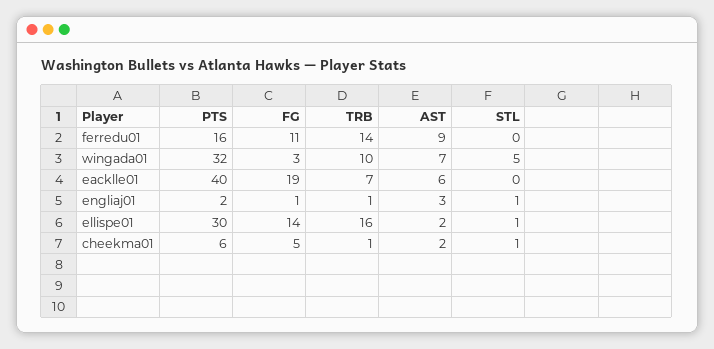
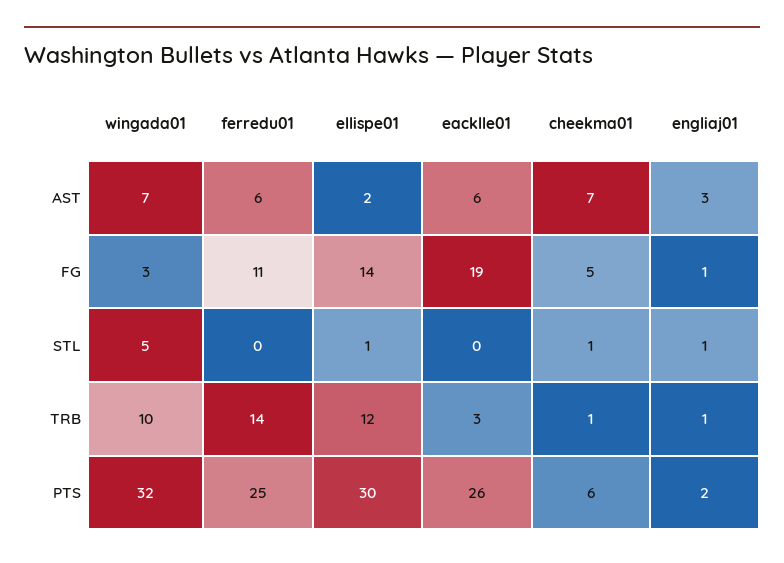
  {
    "PTS": {
-     "ferredu01": 16,
+     "ferredu01": 25,
      "wingada01": 32,
-     "eacklle01": 40,
+     "eacklle01": 26,
      "engliaj01": 2,
      "ellispe01": 30,
      "cheekma01": 6
    },
    "FG": {
      "ferredu01": 11,
      "wingada01": 3,
      "eacklle01": 19,
      "engliaj01": 1,
      "ellispe01": 14,
      "cheekma01": 5
    },
    "TRB": {
      "ferredu01": 14,
      "wingada01": 10,
-     "eacklle01": 7,
+     "eacklle01": 3,
      "engliaj01": 1,
-     "ellispe01": 16,
+     "ellispe01": 12,
      "cheekma01": 1
    },
    "AST": {
-     "ferredu01": 9,
+     "ferredu01": 6,
      "wingada01": 7,
      "eacklle01": 6,
      "engliaj01": 3,
      "ellispe01": 2,
-     "cheekma01": 2
+     "cheekma01": 7
    },
    "STL": {
      "ferredu01": 0,
      "wingada01": 5,
      "eacklle01": 0,
      "engliaj01": 1,
      "ellispe01": 1,
      "cheekma01": 1
    }
  }

